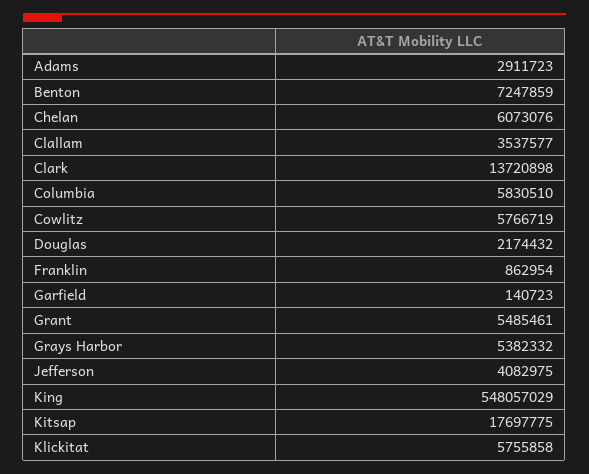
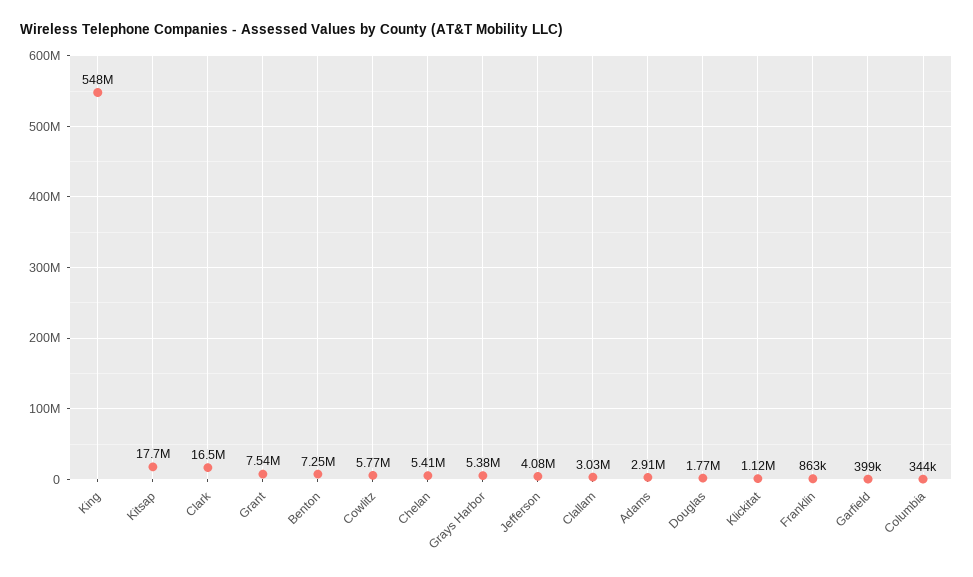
  {
    "Adams": 2911723,
    "Benton": 7247859,
-   "Chelan": 6073076,
+   "Chelan": 5410000,
-   "Clallam": 3537577,
+   "Clallam": 3030000,
-   "Clark": 13720898,
+   "Clark": 16500000,
-   "Columbia": 5830510,
+   "Columbia": 344000,
    "Cowlitz": 5766719,
-   "Douglas": 2174432,
+   "Douglas": 1770000,
    "Franklin": 862954,
-   "Garfield": 140723,
+   "Garfield": 399000,
-   "Grant": 5485461,
+   "Grant": 7540000,
    "Grays Harbor": 5382332,
    "Jefferson": 4082975,
    "King": 548057029,
    "Kitsap": 17697775,
-   "Klickitat": 5755858
+   "Klickitat": 1120000
  }

